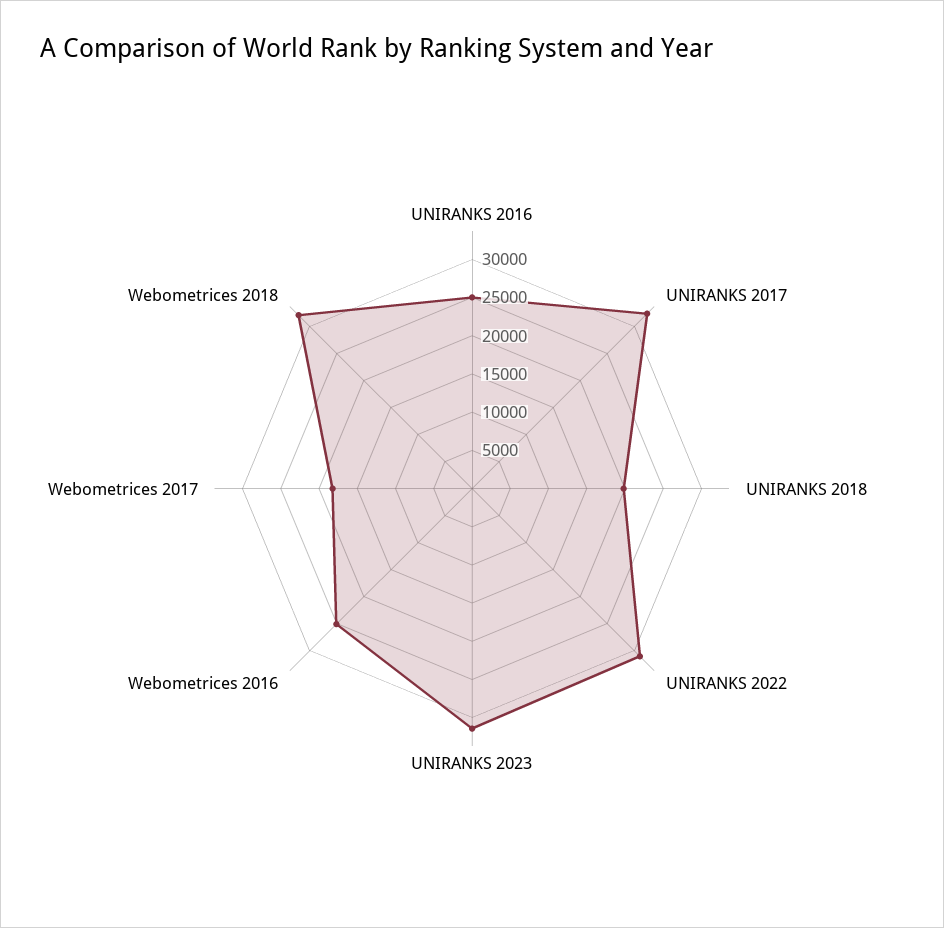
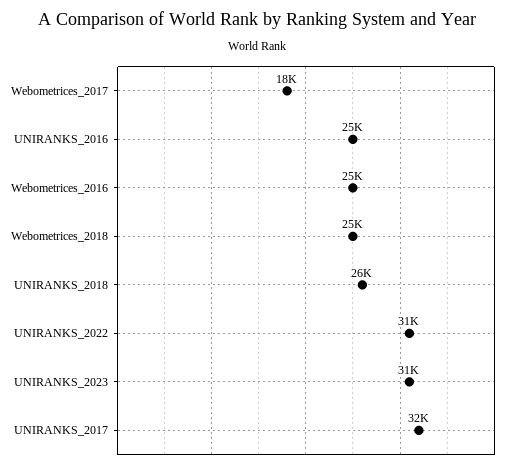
  {
    "UNIRANKS 2016": 25000,
    "UNIRANKS 2017": 32000,
-   "UNIRANKS 2018": 20000,
+   "UNIRANKS 2018": 26000,
    "UNIRANKS 2022": 31000,
    "UNIRANKS 2023": 31000,
    "Webometrices 2016": 25000,
    "Webometrices 2017": 18000,
-   "Webometrices 2018": 32500
+   "Webometrices 2018": 25000
  }

